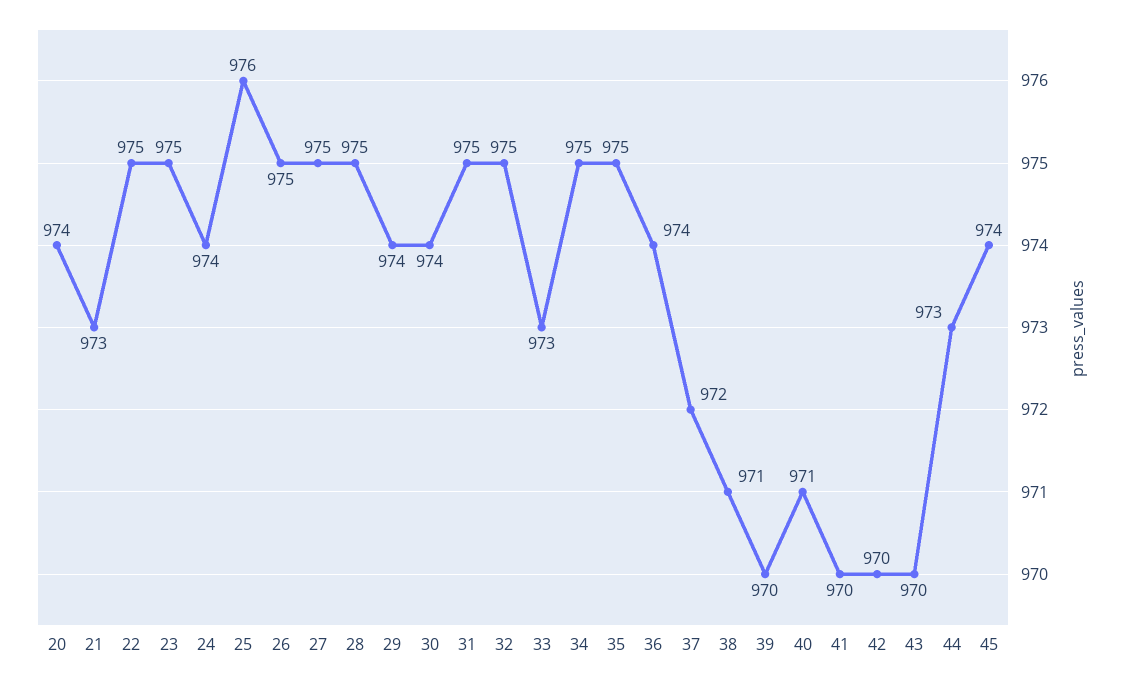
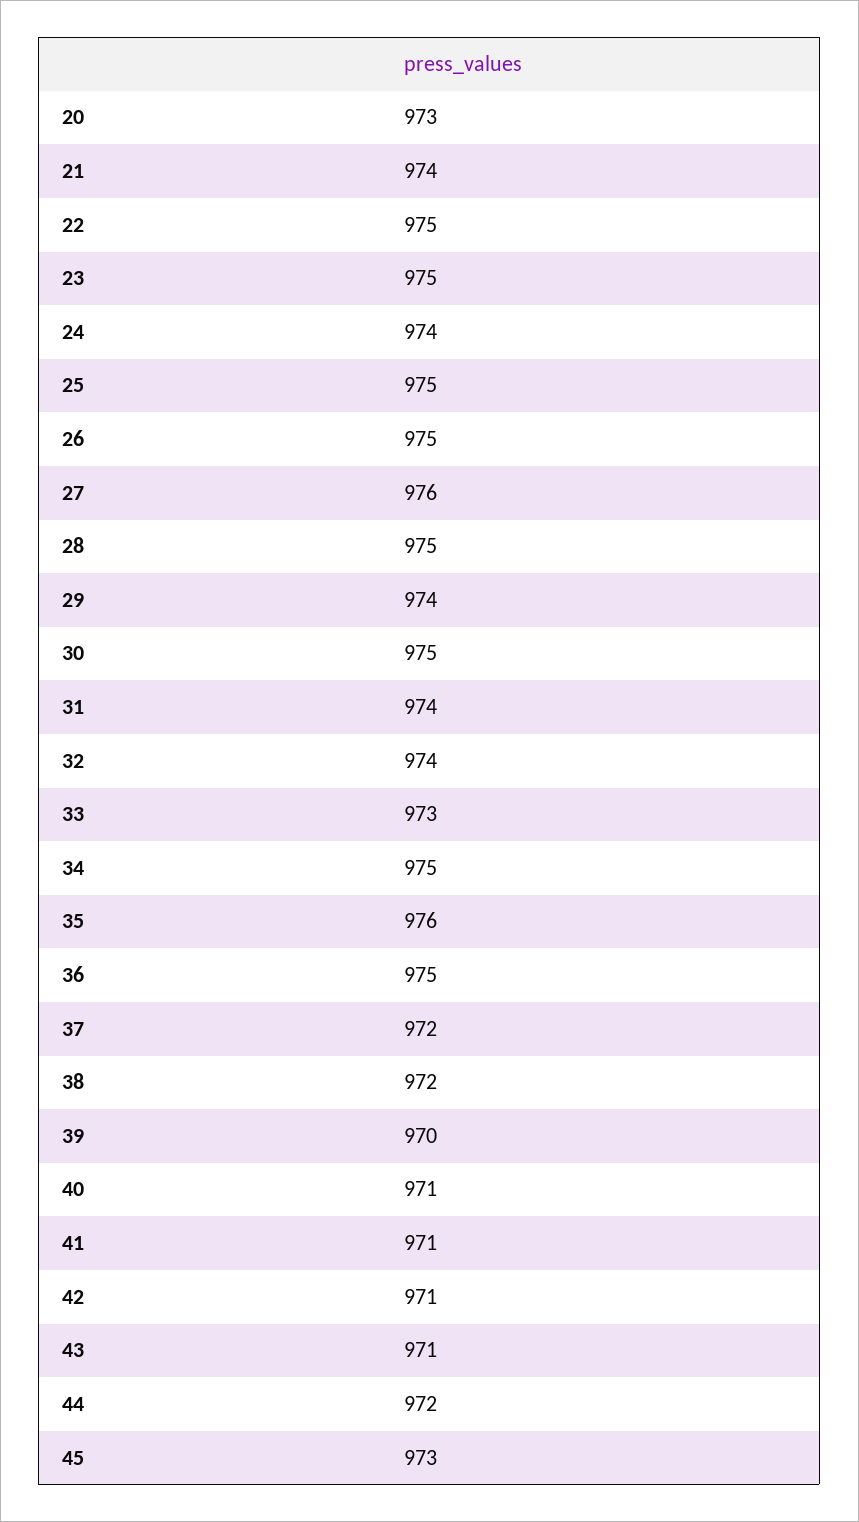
  {
-   "20": 974,
+   "20": 973,
-   "21": 973,
+   "21": 974,
    "22": 975,
    "23": 975,
    "24": 974,
-   "25": 976,
+   "25": 975,
    "26": 975,
-   "27": 975,
+   "27": 976,
    "28": 975,
    "29": 974,
-   "30": 974,
+   "30": 975,
-   "31": 975,
+   "31": 974,
-   "32": 975,
+   "32": 974,
    "33": 973,
    "34": 975,
-   "35": 975,
+   "35": 976,
-   "36": 974,
+   "36": 975,
    "37": 972,
-   "38": 971,
+   "38": 972,
    "39": 970,
    "40": 971,
-   "41": 970,
+   "41": 971,
-   "42": 970,
+   "42": 971,
-   "43": 970,
+   "43": 971,
-   "44": 973,
+   "44": 972,
-   "45": 974
+   "45": 973
  }

